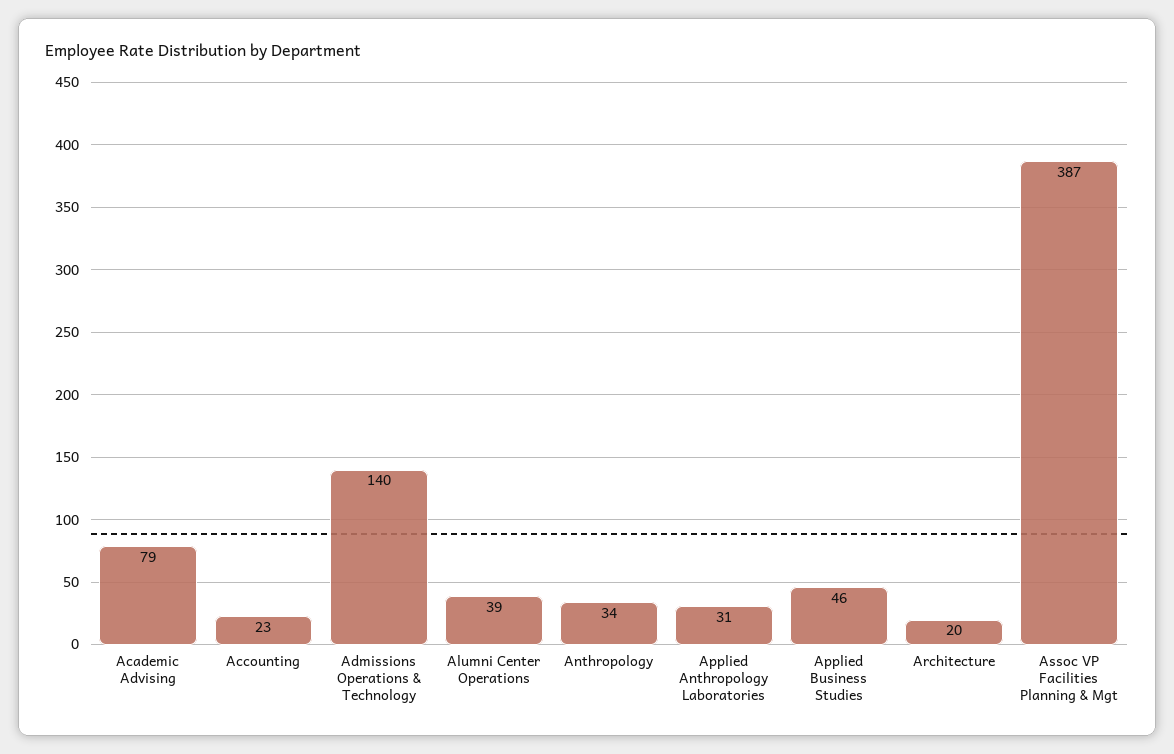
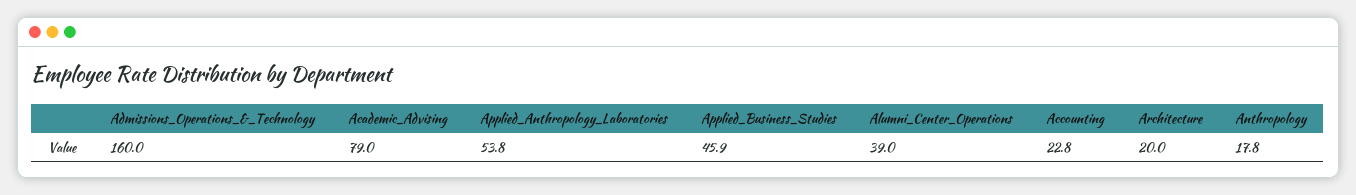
  {
    "Academic Advising": 79,
    "Accounting": 22.8,
-   "Admissions Operations & Technology": 140,
+   "Admissions Operations & Technology": 160,
    "Alumni Center Operations": 39,
-   "Anthropology": 34,
+   "Anthropology": 17.8,
-   "Applied Anthropology Laboratories": 31,
+   "Applied Anthropology Laboratories": 53.8,
    "Applied Business Studies": 45.9,
-   "Architecture": 20,
+   "Architecture": 20
-   "Assoc VP Facilities Planning & Mgt": 387
  }

